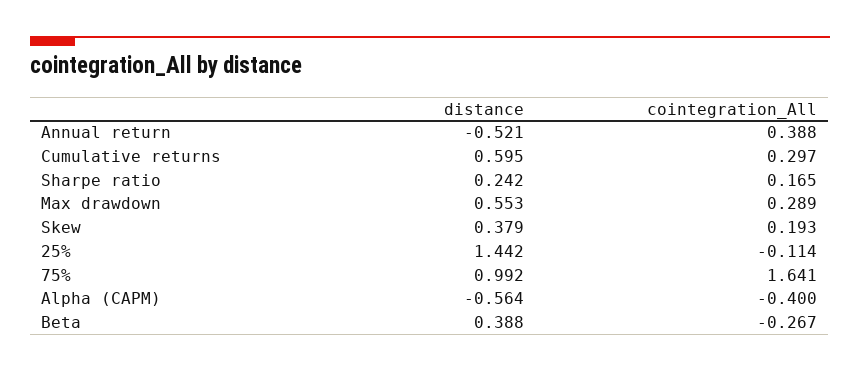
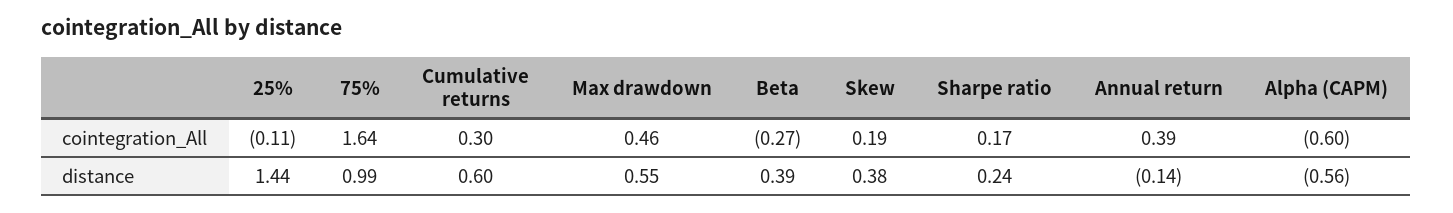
  {
    "distance": {
-     "Annual return": -0.521,
+     "Annual return": -0.14,
      "Cumulative returns": 0.595,
      "Sharpe ratio": 0.242,
      "Max drawdown": 0.553,
      "Skew": 0.379,
      "25%": 1.442,
      "75%": 0.992,
      "Alpha (CAPM)": -0.564,
      "Beta": 0.388
    },
    "cointegration_All": {
      "Annual return": 0.388,
      "Cumulative returns": 0.297,
      "Sharpe ratio": 0.165,
-     "Max drawdown": 0.289,
+     "Max drawdown": 0.46,
      "Skew": 0.193,
      "25%": -0.114,
      "75%": 1.641,
-     "Alpha (CAPM)": -0.4,
+     "Alpha (CAPM)": -0.6,
      "Beta": -0.267
    }
  }

